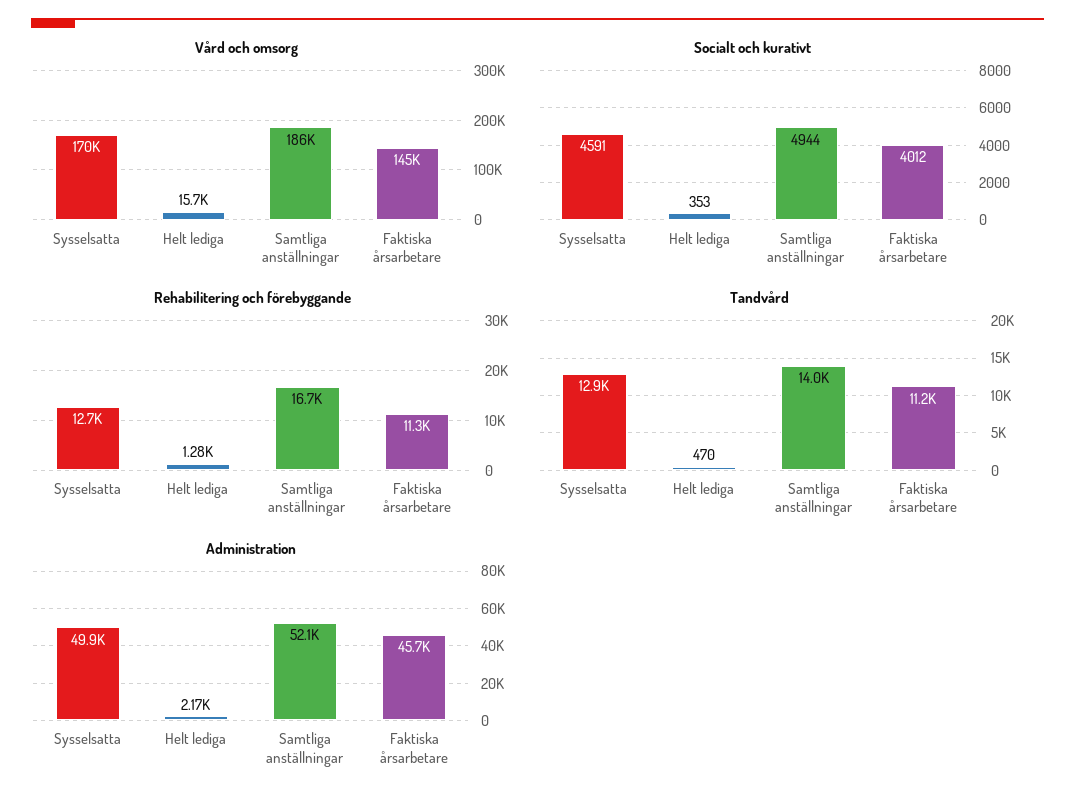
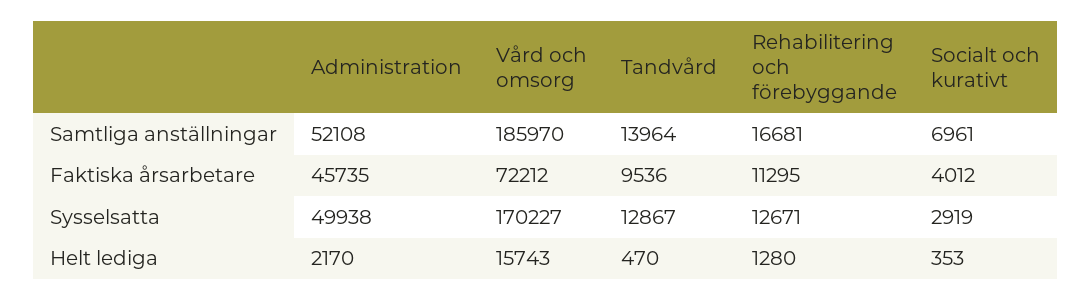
  {
    "Vård och omsorg": {
      "Sysselsatta": 170227,
      "Helt lediga": 15743,
      "Samtliga anställningar": 185970,
-     "Faktiska årsarbetare": 145000
+     "Faktiska årsarbetare": 72212
    },
    "Socialt och kurativt": {
-     "Sysselsatta": 4591,
+     "Sysselsatta": 2919,
      "Helt lediga": 353,
-     "Samtliga anställningar": 4944,
+     "Samtliga anställningar": 6961,
      "Faktiska årsarbetare": 4012
    },
    "Rehabilitering och förebyggande": {
      "Sysselsatta": 12671,
      "Helt lediga": 1280,
      "Samtliga anställningar": 16681,
      "Faktiska årsarbetare": 11295
    },
    "Tandvård": {
      "Sysselsatta": 12867,
      "Helt lediga": 470,
      "Samtliga anställningar": 13964,
-     "Faktiska årsarbetare": 11200
+     "Faktiska årsarbetare": 9536
    },
    "Administration": {
      "Sysselsatta": 49938,
      "Helt lediga": 2170,
      "Samtliga anställningar": 52108,
      "Faktiska årsarbetare": 45735
    }
  }

